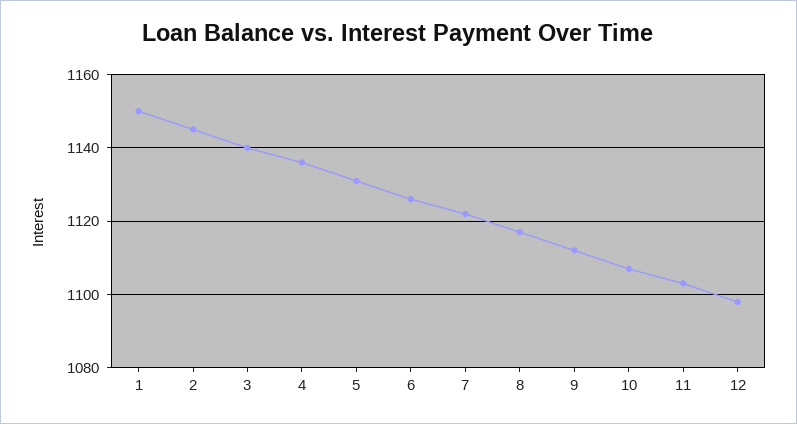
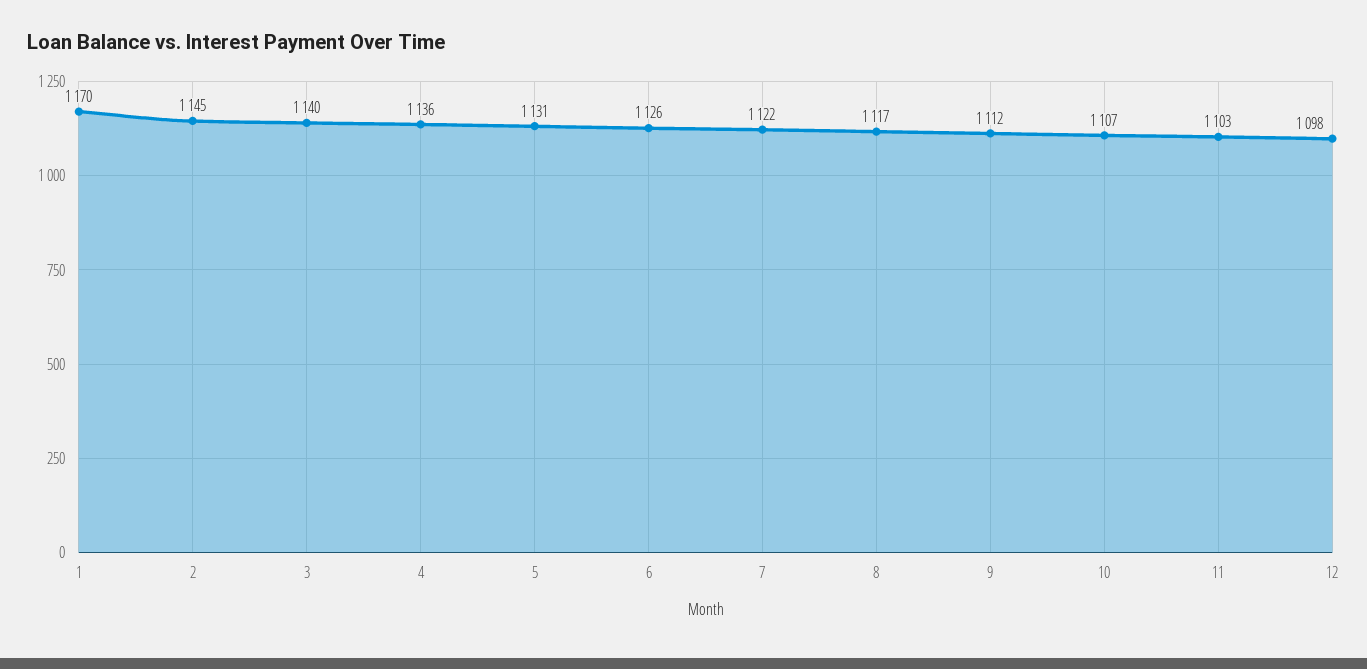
  {
-   "1": 1150,
+   "1": 1170,
    "2": 1145,
    "3": 1140,
    "4": 1136,
    "5": 1131,
    "6": 1126,
    "7": 1122,
    "8": 1117,
    "9": 1112,
    "10": 1107,
    "11": 1103,
    "12": 1098
  }

